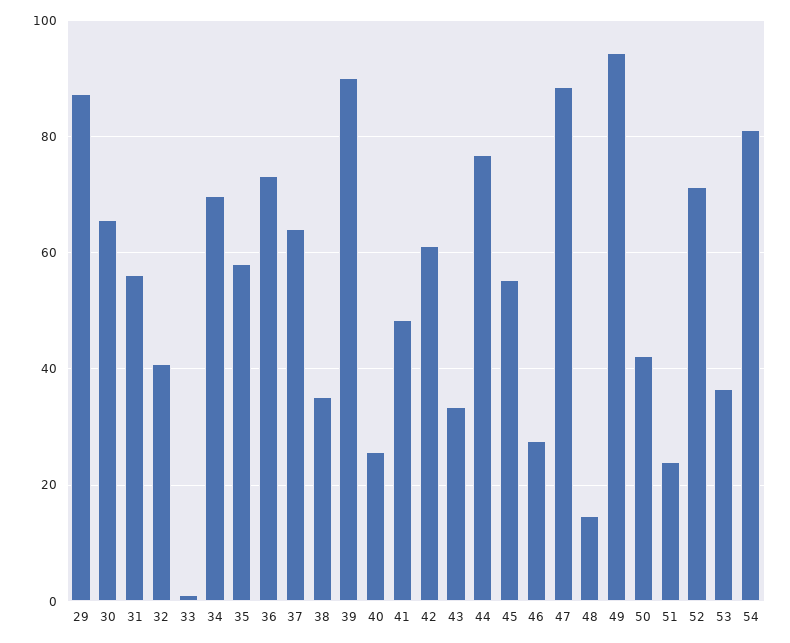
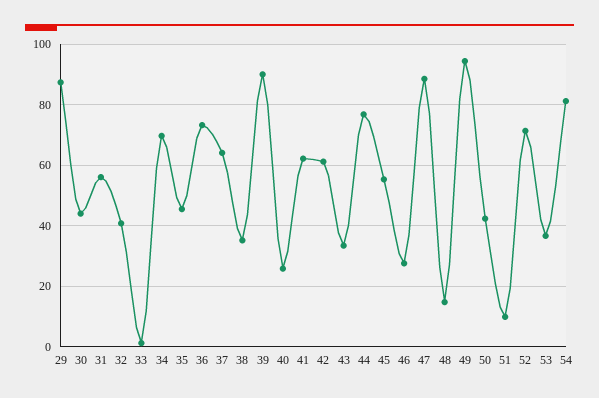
  {
    "29": 88,
-   "30": 66,
+   "30": 44,
    "31": 56,
    "32": 40,
    "33": 2,
    "34": 70,
-   "35": 58,
+   "35": 46,
    "36": 74,
    "37": 64,
    "38": 36,
    "39": 90,
    "40": 26,
-   "41": 48,
+   "41": 62,
    "42": 62,
    "43": 34,
    "44": 76,
    "45": 56,
    "46": 28,
    "47": 88,
    "48": 14,
    "49": 94,
    "50": 42,
-   "51": 24,
+   "51": 10,
    "52": 72,
    "53": 36,
    "54": 82
  }

